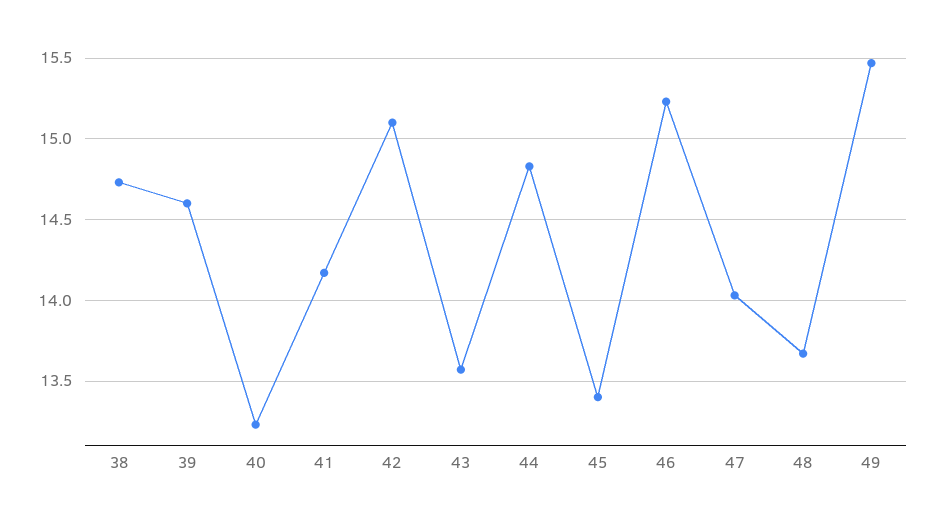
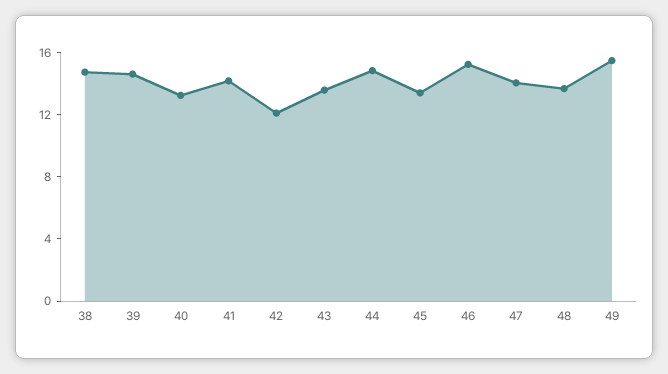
  {
    "38": 14.75,
    "39": 14.6,
    "40": 13.25,
    "41": 14.15,
-   "42": 15.1,
+   "42": 12,
    "43": 13.55,
    "44": 14.85,
    "45": 13.4,
    "46": 15.25,
    "47": 14.05,
    "48": 13.65,
    "49": 15.45
  }

